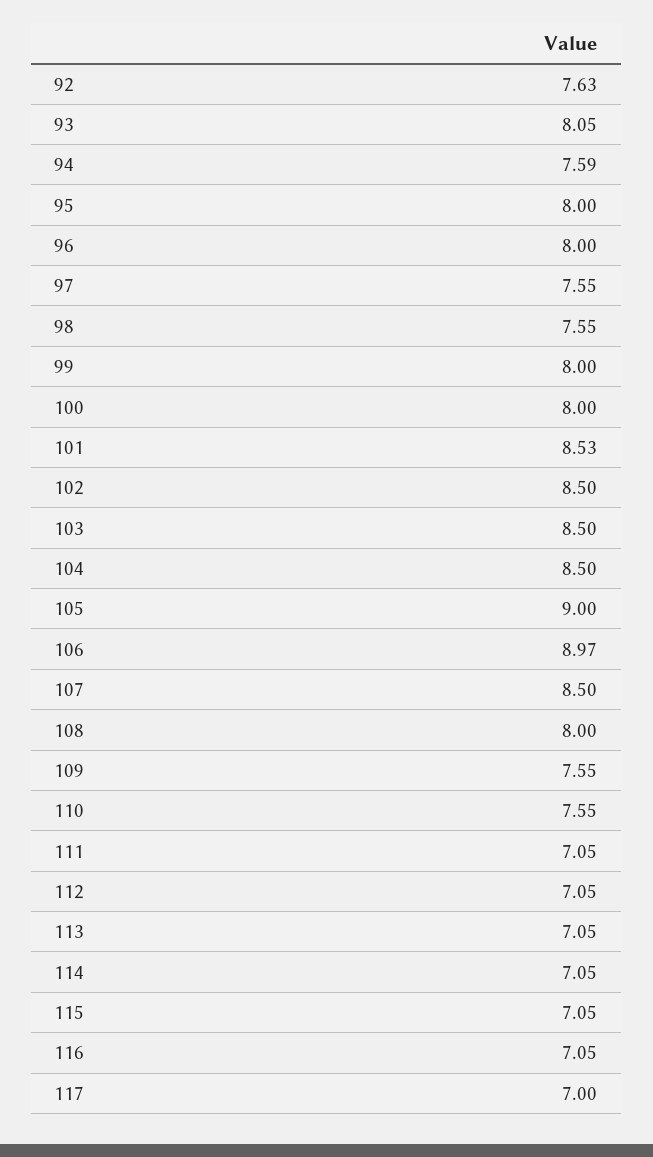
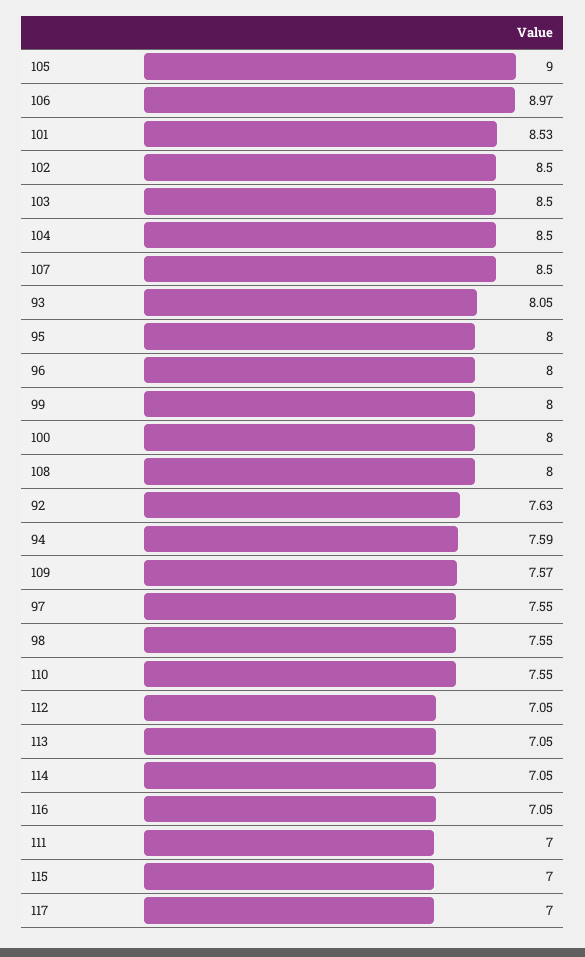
  {
    "92": 7.63,
    "93": 8.05,
    "94": 7.59,
    "95": 8,
    "96": 8,
    "97": 7.55,
    "98": 7.55,
    "99": 8,
    "100": 8,
    "101": 8.53,
    "102": 8.5,
    "103": 8.5,
    "104": 8.5,
    "105": 9,
    "106": 8.97,
    "107": 8.5,
    "108": 8,
-   "109": 7.55,
+   "109": 7.57,
    "110": 7.55,
-   "111": 7.05,
+   "111": 7,
    "112": 7.05,
    "113": 7.05,
    "114": 7.05,
-   "115": 7.05,
+   "115": 7,
    "116": 7.05,
    "117": 7
  }

